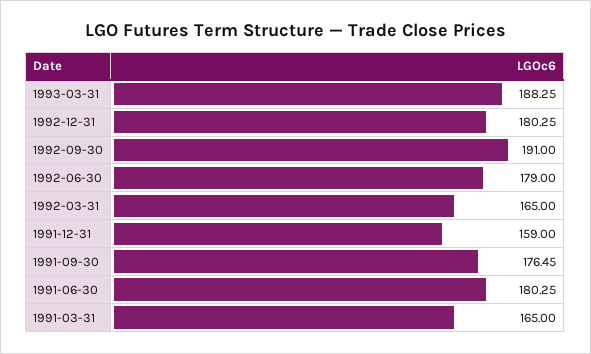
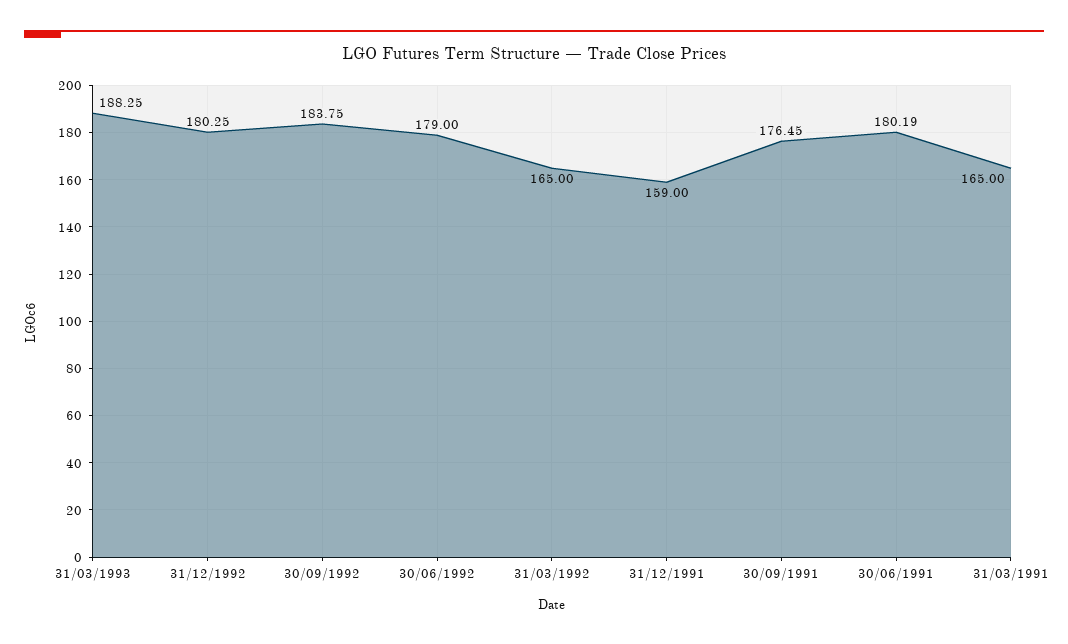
  {
    "1993-03-31": 188.25,
    "1992-12-31": 180.25,
-   "1992-09-30": 191,
+   "1992-09-30": 183.75,
    "1992-06-30": 179,
    "1992-03-31": 165,
    "1991-12-31": 159,
    "1991-09-30": 176.45,
-   "1991-06-30": 180.25,
+   "1991-06-30": 180.19,
    "1991-03-31": 165
  }

